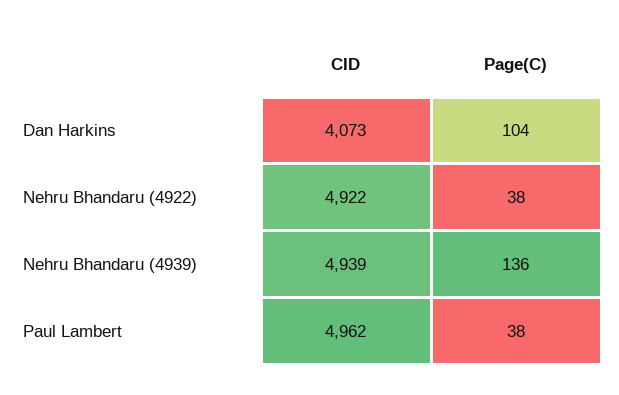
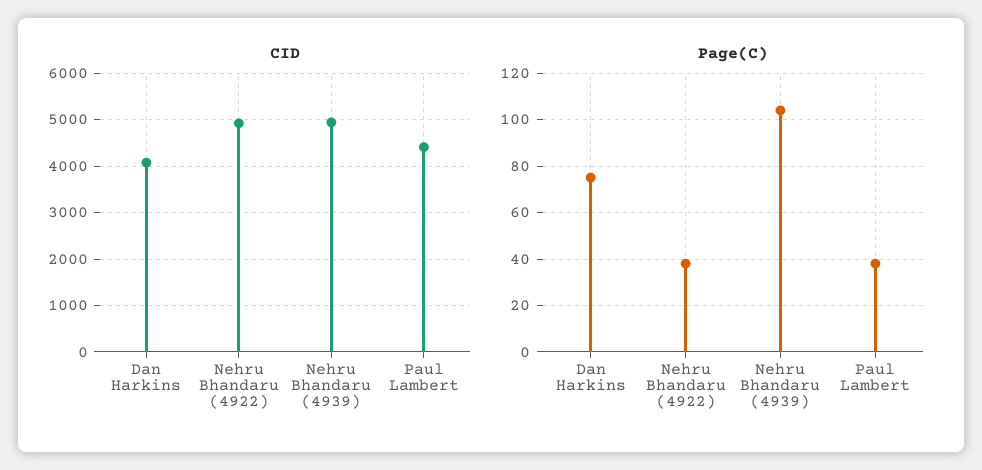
  {
    "CID": {
      "Dan Harkins": 4073,
      "Nehru Bhandaru (4922)": 4922,
      "Nehru Bhandaru (4939)": 4939,
-     "Paul Lambert": 4962
+     "Paul Lambert": 4400
    },
    "Page(C)": {
-     "Dan Harkins": 104,
+     "Dan Harkins": 75,
      "Nehru Bhandaru (4922)": 38,
-     "Nehru Bhandaru (4939)": 136,
+     "Nehru Bhandaru (4939)": 105,
      "Paul Lambert": 38
    }
  }

